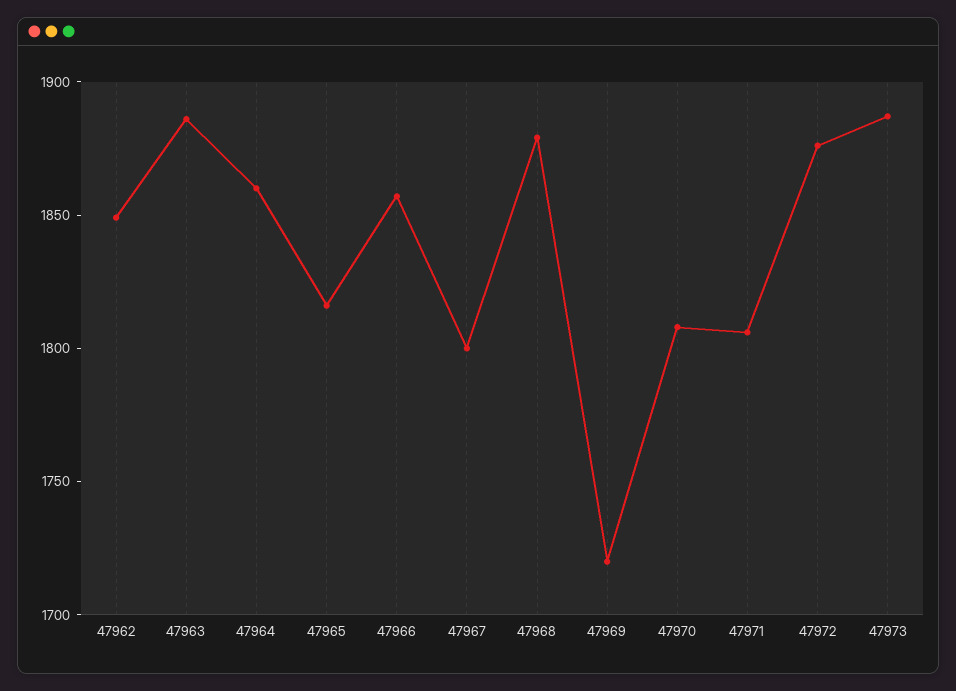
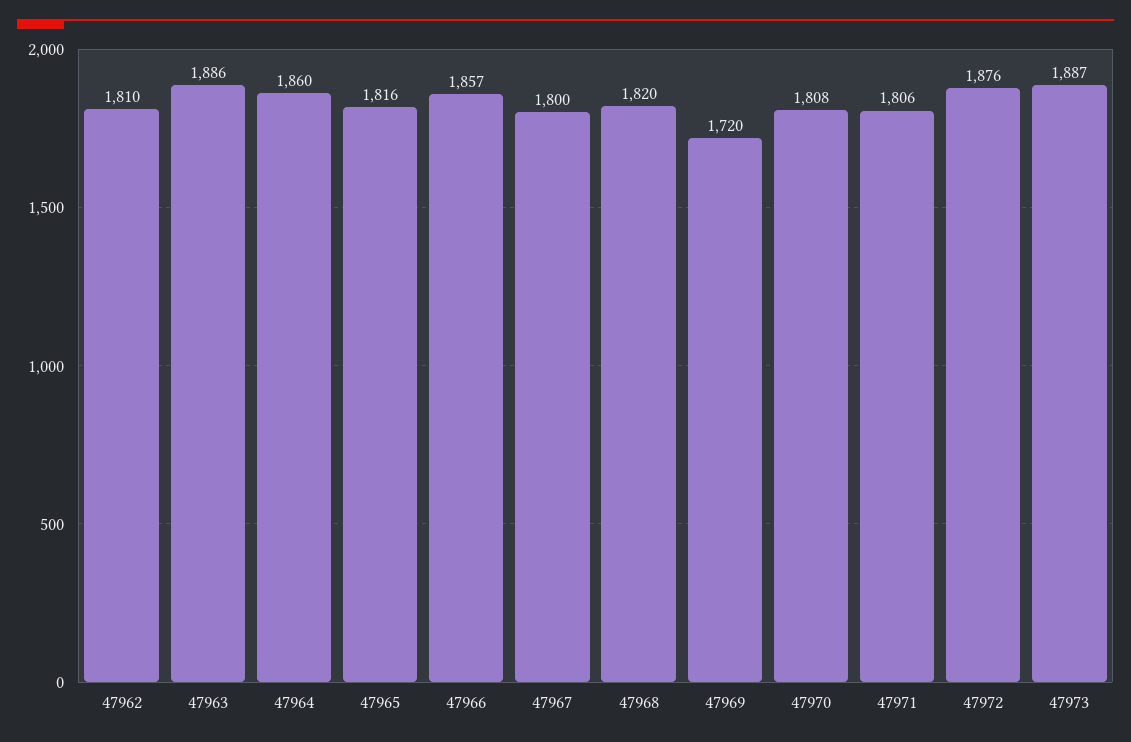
  {
-   "47962": 1850,
+   "47962": 1810,
    "47963": 1886,
    "47964": 1860,
    "47965": 1816,
    "47966": 1857,
    "47967": 1800,
-   "47968": 1880,
+   "47968": 1820,
    "47969": 1720,
    "47970": 1808,
    "47971": 1806,
    "47972": 1876,
    "47973": 1887
  }

